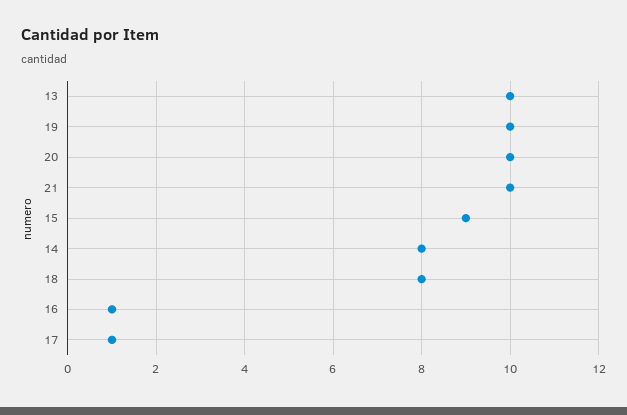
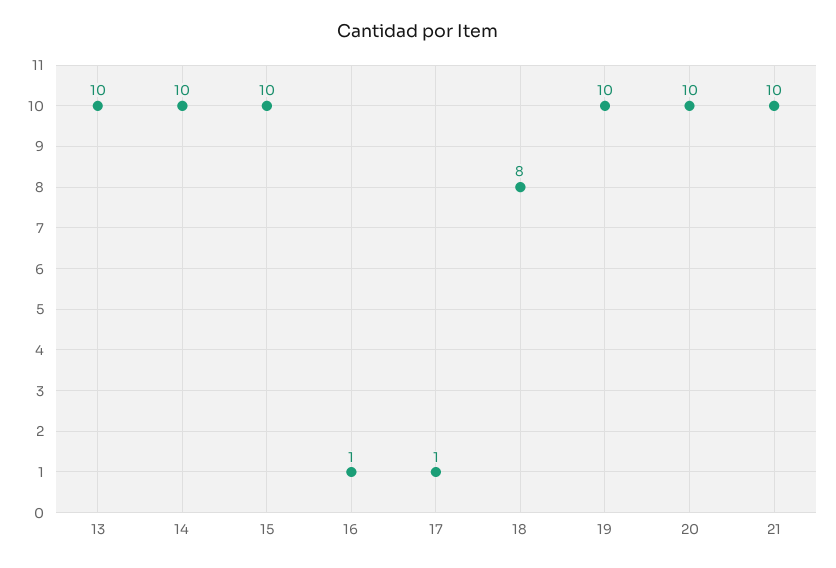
  {
    "13": 10,
    "19": 10,
    "20": 10,
    "21": 10,
-   "15": 9,
+   "15": 10,
-   "14": 8,
+   "14": 10,
    "18": 8,
    "16": 1,
    "17": 1
  }

